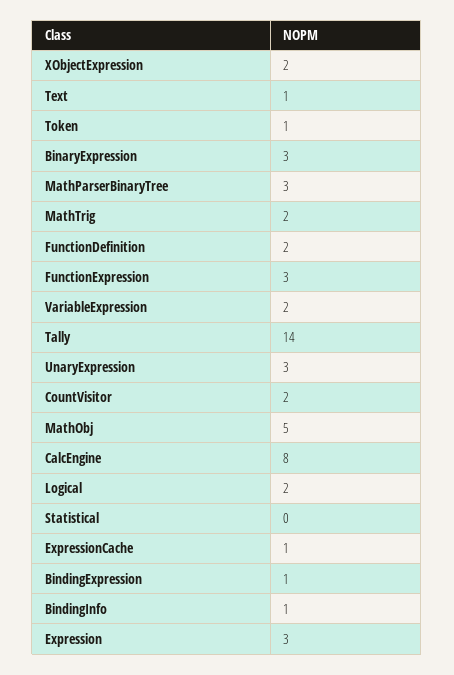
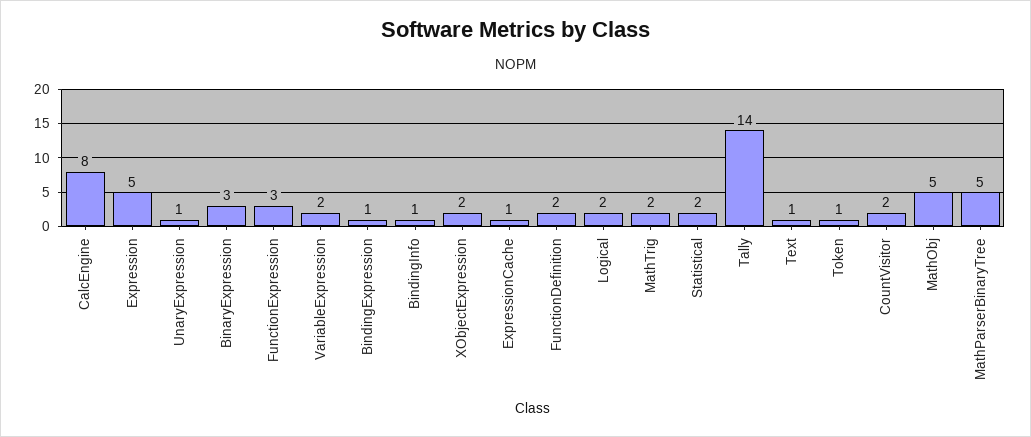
  {
    "XObjectExpression": 2,
    "Text": 1,
    "Token": 1,
    "BinaryExpression": 3,
-   "MathParserBinaryTree": 3,
+   "MathParserBinaryTree": 5,
    "MathTrig": 2,
    "FunctionDefinition": 2,
    "FunctionExpression": 3,
    "VariableExpression": 2,
    "Tally": 14,
-   "UnaryExpression": 3,
+   "UnaryExpression": 1,
    "CountVisitor": 2,
    "MathObj": 5,
    "CalcEngine": 8,
    "Logical": 2,
-   "Statistical": 0,
+   "Statistical": 2,
    "ExpressionCache": 1,
    "BindingExpression": 1,
    "BindingInfo": 1,
-   "Expression": 3
+   "Expression": 5
  }

